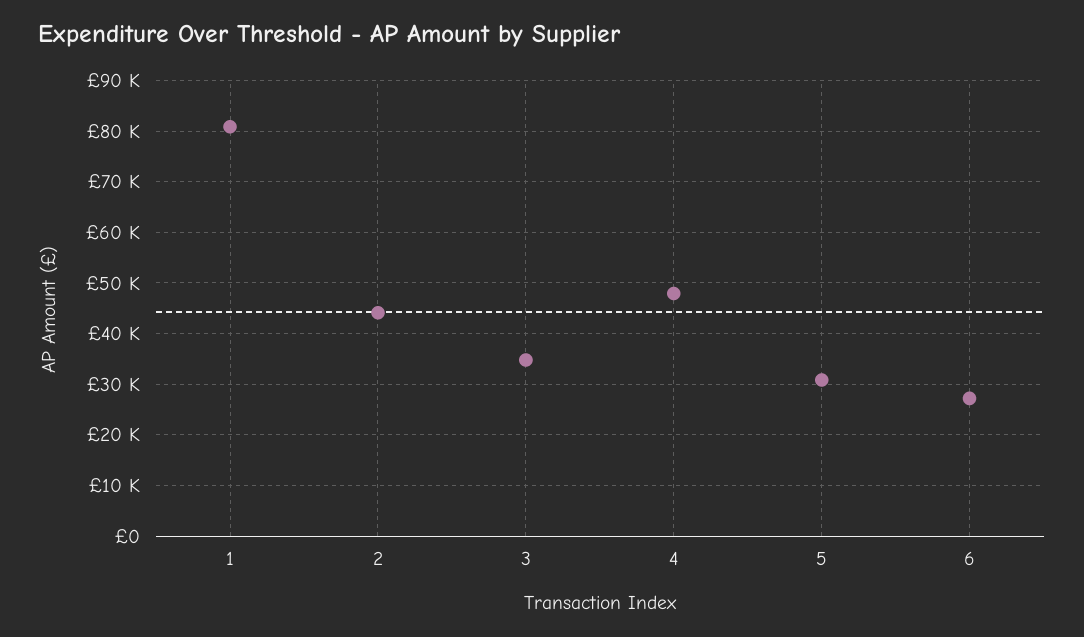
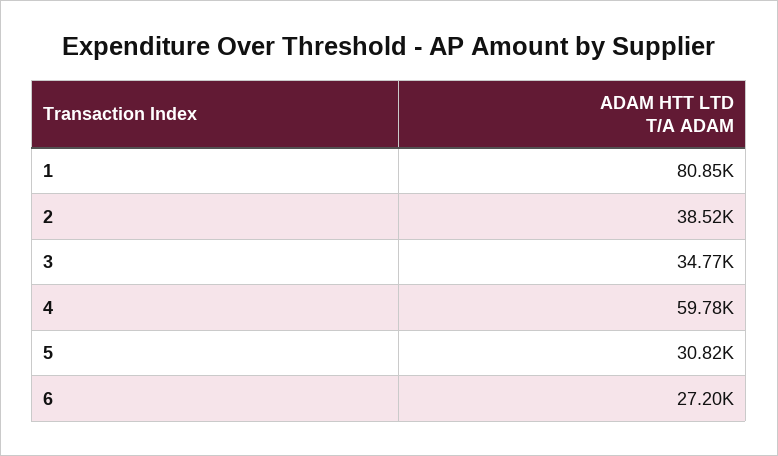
  {
    "1": 80850,
-   "2": 44000,
+   "2": 38520,
    "3": 34770,
-   "4": 48000,
+   "4": 59780,
    "5": 30820,
    "6": 27200
  }

